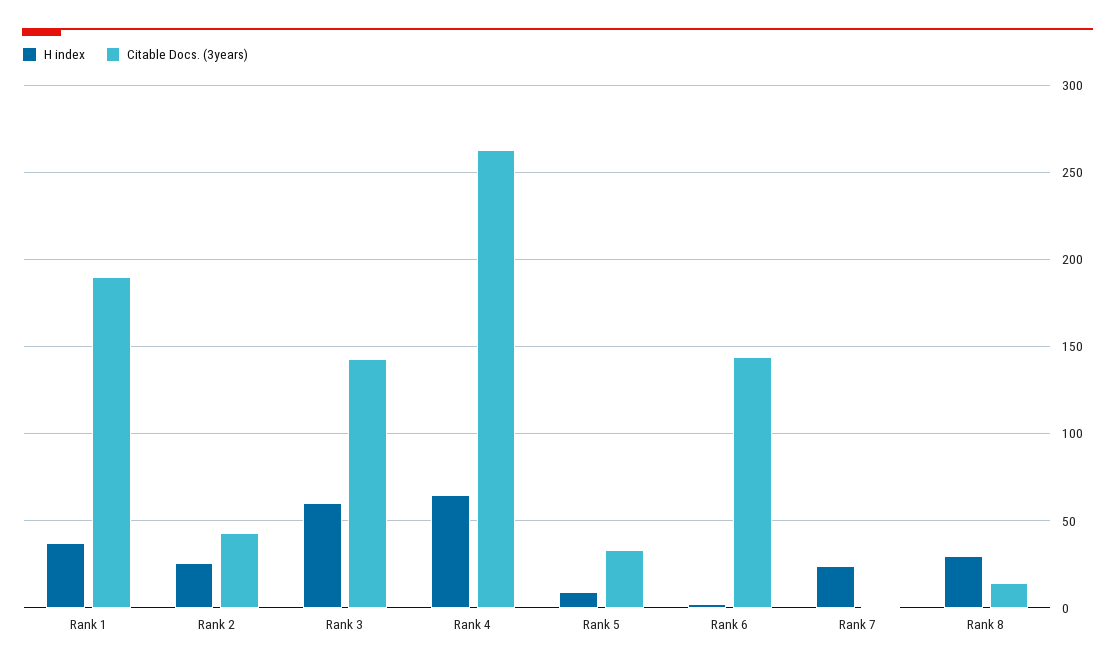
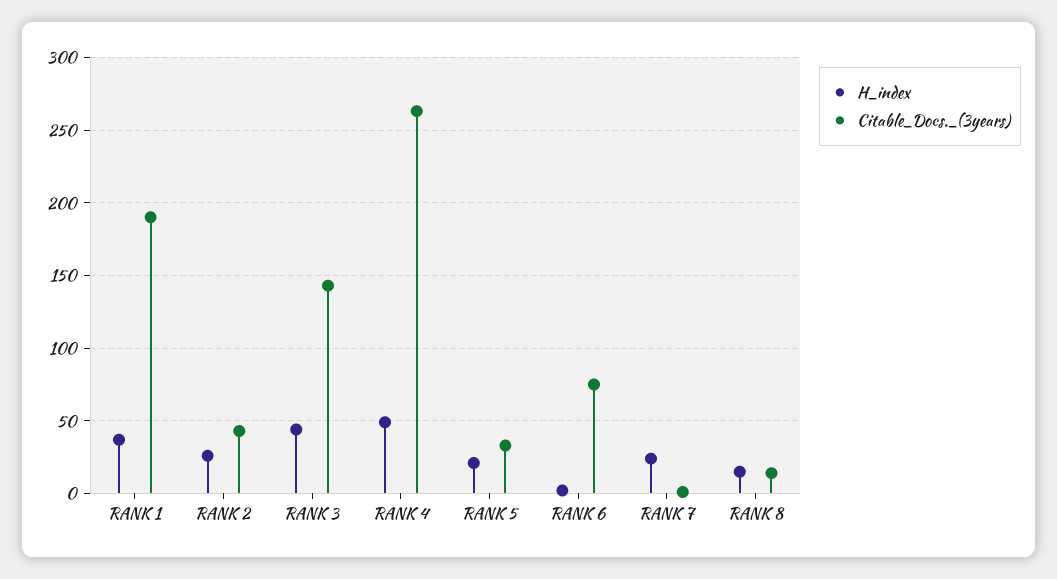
  {
    "H index": {
      "Rank 1": 35,
      "Rank 2": 25,
-     "Rank 3": 60,
+     "Rank 3": 45,
-     "Rank 4": 65,
+     "Rank 4": 50,
-     "Rank 5": 10,
+     "Rank 5": 20,
      "Rank 6": 0,
      "Rank 7": 25,
-     "Rank 8": 30
+     "Rank 8": 15
    },
    "Citable Docs. (3years)": {
      "Rank 1": 190,
      "Rank 2": 45,
      "Rank 3": 145,
      "Rank 4": 265,
      "Rank 5": 35,
-     "Rank 6": 145,
+     "Rank 6": 75,
      "Rank 7": 0,
      "Rank 8": 15
    }
  }

